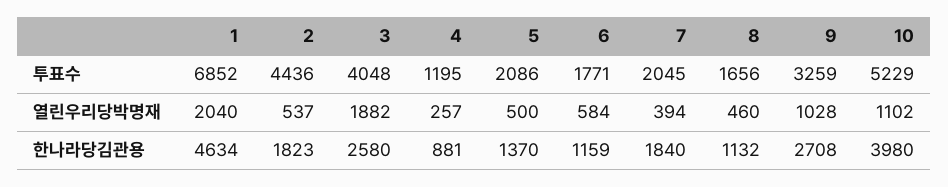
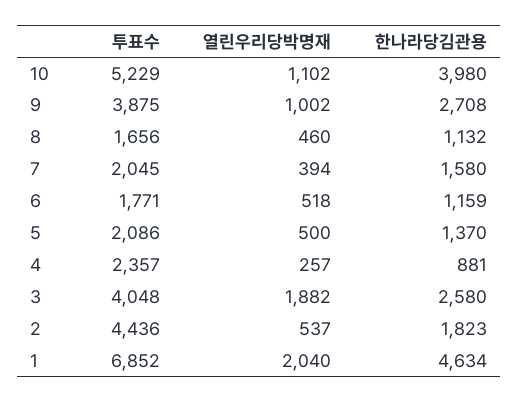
  {
    "1": {
      "투표수": 6852,
      "열린우리당박명재": 2040,
      "한나라당김관용": 4634
    },
    "2": {
      "투표수": 4436,
      "열린우리당박명재": 537,
      "한나라당김관용": 1823
    },
    "3": {
      "투표수": 4048,
      "열린우리당박명재": 1882,
      "한나라당김관용": 2580
    },
    "4": {
-     "투표수": 1195,
+     "투표수": 2357,
      "열린우리당박명재": 257,
      "한나라당김관용": 881
    },
    "5": {
      "투표수": 2086,
      "열린우리당박명재": 500,
      "한나라당김관용": 1370
    },
    "6": {
      "투표수": 1771,
-     "열린우리당박명재": 584,
+     "열린우리당박명재": 518,
      "한나라당김관용": 1159
    },
    "7": {
      "투표수": 2045,
      "열린우리당박명재": 394,
-     "한나라당김관용": 1840
+     "한나라당김관용": 1580
    },
    "8": {
      "투표수": 1656,
      "열린우리당박명재": 460,
      "한나라당김관용": 1132
    },
    "9": {
-     "투표수": 3259,
+     "투표수": 3875,
-     "열린우리당박명재": 1028,
+     "열린우리당박명재": 1002,
      "한나라당김관용": 2708
    },
    "10": {
      "투표수": 5229,
      "열린우리당박명재": 1102,
      "한나라당김관용": 3980
    }
  }

